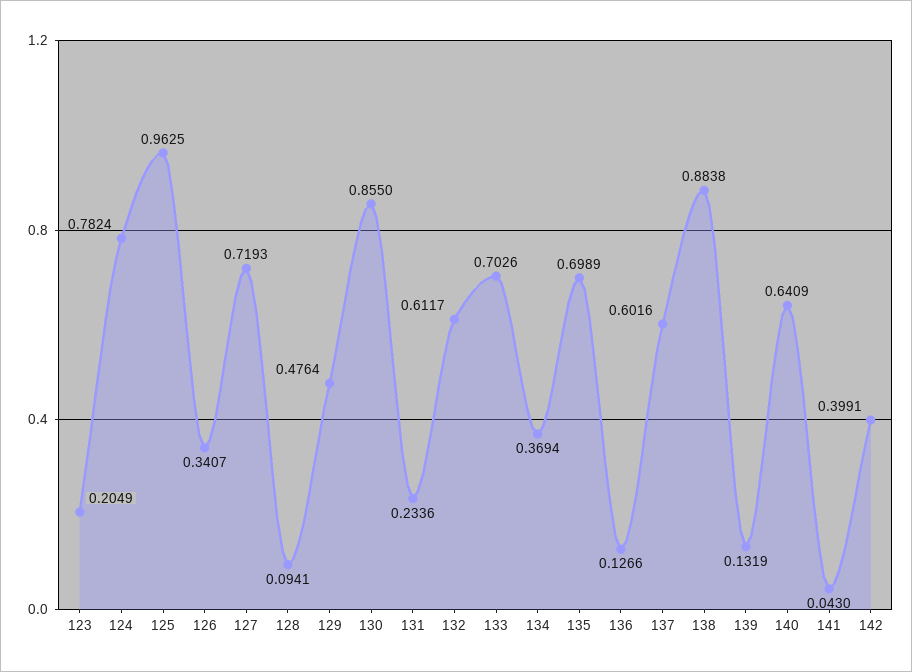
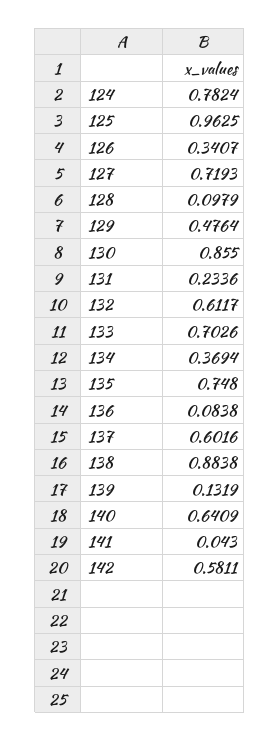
  {
-   "123": 0.2049,
    "124": 0.7824,
    "125": 0.9625,
    "126": 0.3407,
    "127": 0.7193,
-   "128": 0.0941,
+   "128": 0.0979,
    "129": 0.4764,
    "130": 0.855,
    "131": 0.2336,
    "132": 0.6117,
    "133": 0.7026,
    "134": 0.3694,
-   "135": 0.6989,
+   "135": 0.748,
-   "136": 0.1266,
+   "136": 0.0838,
    "137": 0.6016,
    "138": 0.8838,
    "139": 0.1319,
    "140": 0.6409,
    "141": 0.043,
-   "142": 0.3991
+   "142": 0.5811
  }

